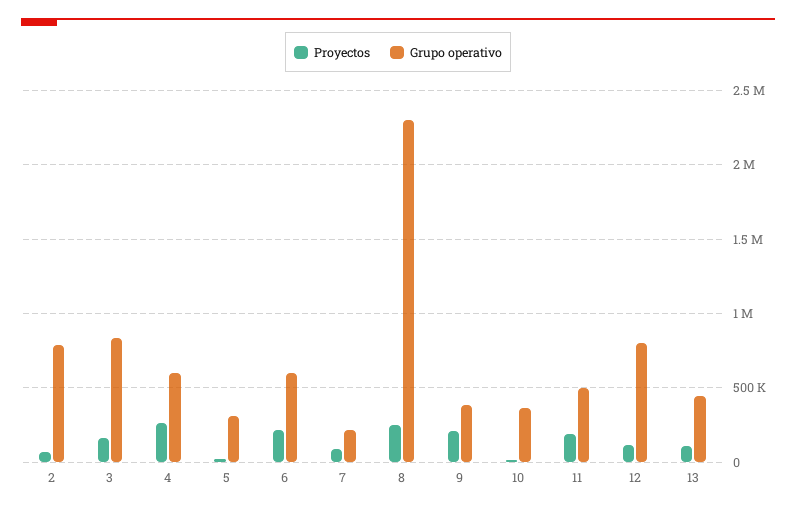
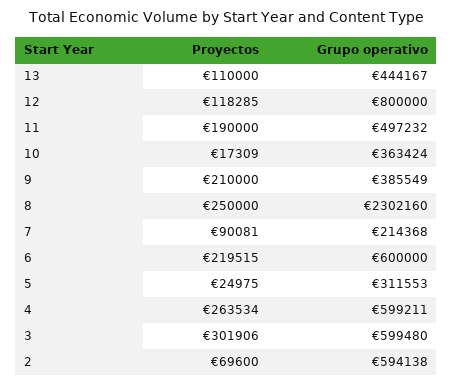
  {
    "Proyectos": {
      "2": 69600,
-     "3": 150000,
+     "3": 301906,
      "4": 263534,
      "5": 24975,
      "6": 219515,
      "7": 90081,
      "8": 250000,
      "9": 210000,
      "10": 17309,
      "11": 190000,
      "12": 118285,
      "13": 110000
    },
    "Grupo operativo": {
-     "2": 800000,
+     "2": 594138,
-     "3": 850000,
+     "3": 599480,
      "4": 599211,
      "5": 311553,
      "6": 600000,
      "7": 214368,
      "8": 2302160,
      "9": 385549,
      "10": 363424,
      "11": 497232,
      "12": 800000,
      "13": 444167
    }
  }

